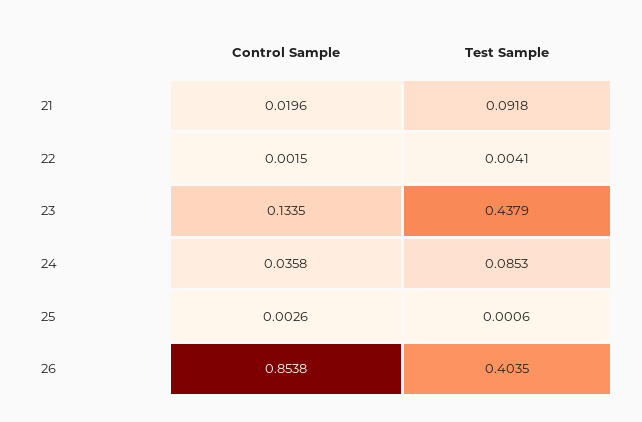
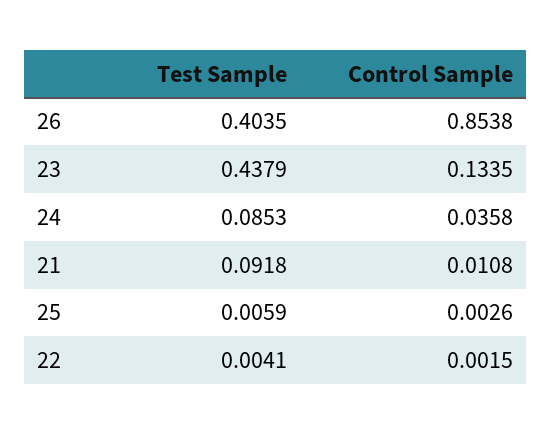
  {
    "Control Sample": {
-     "21": 0.0196,
+     "21": 0.0108,
      "22": 0.0015,
      "23": 0.1335,
      "24": 0.0358,
      "25": 0.0026,
      "26": 0.8538
    },
    "Test Sample": {
      "21": 0.0918,
      "22": 0.0041,
      "23": 0.4379,
      "24": 0.0853,
-     "25": 0.0006,
+     "25": 0.0059,
      "26": 0.4035
    }
  }

